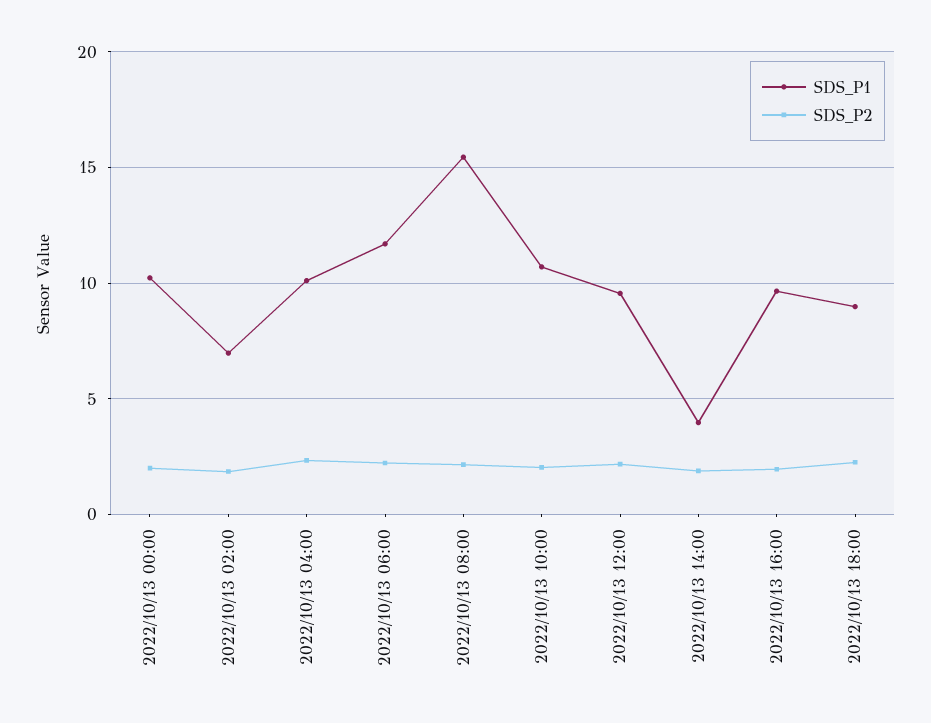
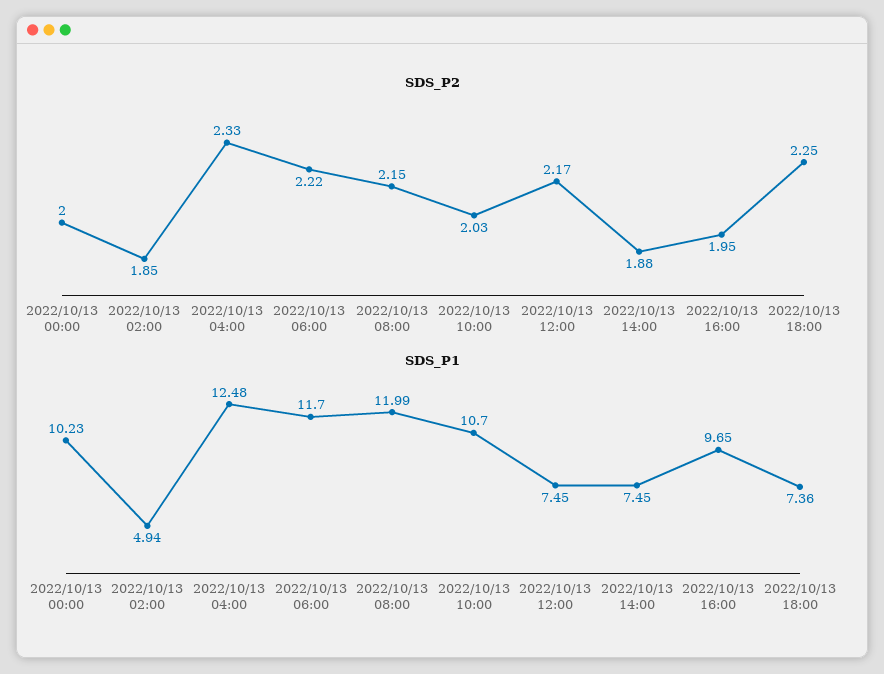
  {
    "SDS_P1": {
      "2022/10/13 00:00": 10.23,
-     "2022/10/13 02:00": 7,
+     "2022/10/13 02:00": 4.94,
-     "2022/10/13 04:00": 10,
+     "2022/10/13 04:00": 12.48,
      "2022/10/13 06:00": 11.7,
-     "2022/10/13 08:00": 15.5,
+     "2022/10/13 08:00": 11.99,
      "2022/10/13 10:00": 10.7,
-     "2022/10/13 12:00": 9.5,
+     "2022/10/13 12:00": 7.45,
-     "2022/10/13 14:00": 4,
+     "2022/10/13 14:00": 7.45,
      "2022/10/13 16:00": 9.65,
-     "2022/10/13 18:00": 9
+     "2022/10/13 18:00": 7.36
    },
    "SDS_P2": {
      "2022/10/13 00:00": 2,
      "2022/10/13 02:00": 1.85,
      "2022/10/13 04:00": 2.33,
      "2022/10/13 06:00": 2.22,
      "2022/10/13 08:00": 2.15,
      "2022/10/13 10:00": 2.03,
      "2022/10/13 12:00": 2.17,
      "2022/10/13 14:00": 1.88,
      "2022/10/13 16:00": 1.95,
      "2022/10/13 18:00": 2.25
    }
  }

